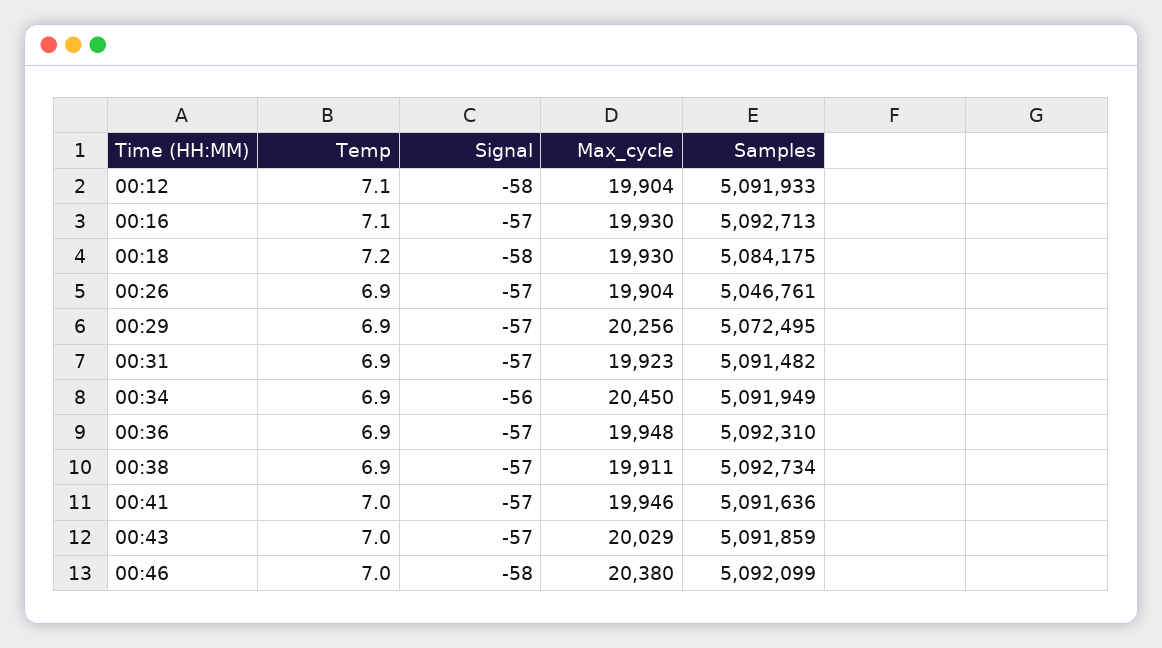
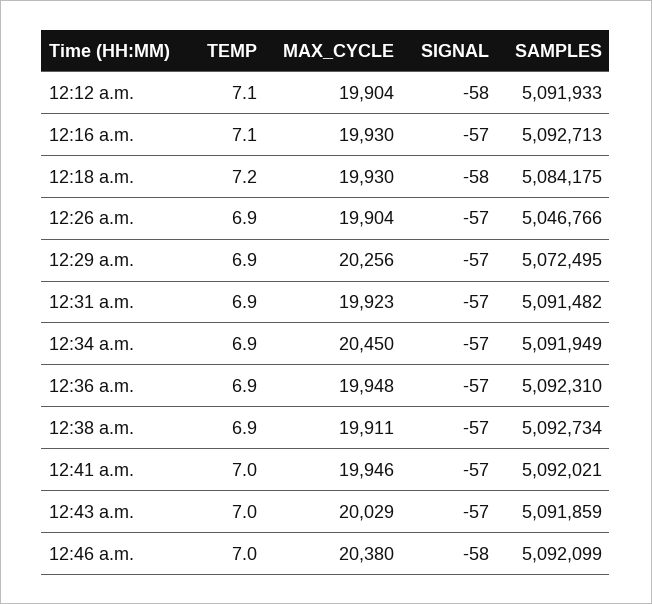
  {
    "Temp": {
      "00:12": 7.1,
      "00:16": 7.1,
      "00:18": 7.2,
      "00:26": 6.9,
      "00:29": 6.9,
      "00:31": 6.9,
      "00:34": 6.9,
      "00:36": 6.9,
      "00:38": 6.9,
      "00:41": 7,
      "00:43": 7,
      "00:46": 7
    },
    "Signal": {
      "00:12": -58,
      "00:16": -57,
      "00:18": -58,
      "00:26": -57,
      "00:29": -57,
      "00:31": -57,
-     "00:34": -56,
+     "00:34": -57,
      "00:36": -57,
      "00:38": -57,
      "00:41": -57,
      "00:43": -57,
      "00:46": -58
    },
    "Max_cycle": {
      "00:12": 19904,
      "00:16": 19930,
      "00:18": 19930,
      "00:26": 19904,
      "00:29": 20256,
      "00:31": 19923,
      "00:34": 20450,
      "00:36": 19948,
      "00:38": 19911,
      "00:41": 19946,
      "00:43": 20029,
      "00:46": 20380
    },
    "Samples": {
      "00:12": 5091933,
      "00:16": 5092713,
      "00:18": 5084175,
-     "00:26": 5046761,
+     "00:26": 5046766,
      "00:29": 5072495,
      "00:31": 5091482,
      "00:34": 5091949,
      "00:36": 5092310,
      "00:38": 5092734,
-     "00:41": 5091636,
+     "00:41": 5092021,
      "00:43": 5091859,
      "00:46": 5092099
    }
  }

